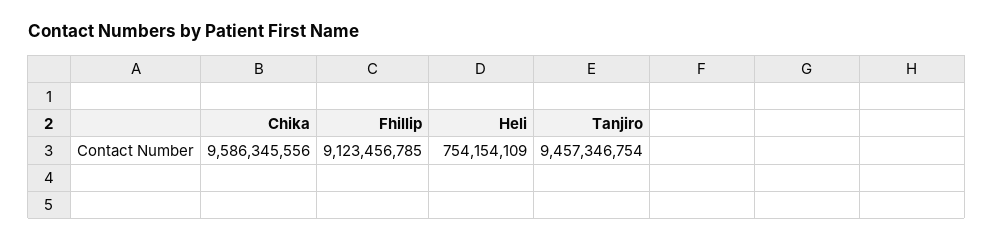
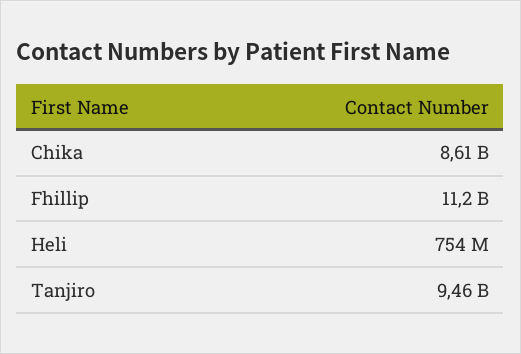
  {
-   "Chika": 9586345556,
+   "Chika": 8610000000,
-   "Fhillip": 9123456785,
+   "Fhillip": 11200000000,
    "Heli": 754154109,
    "Tanjiro": 9457346754
  }

